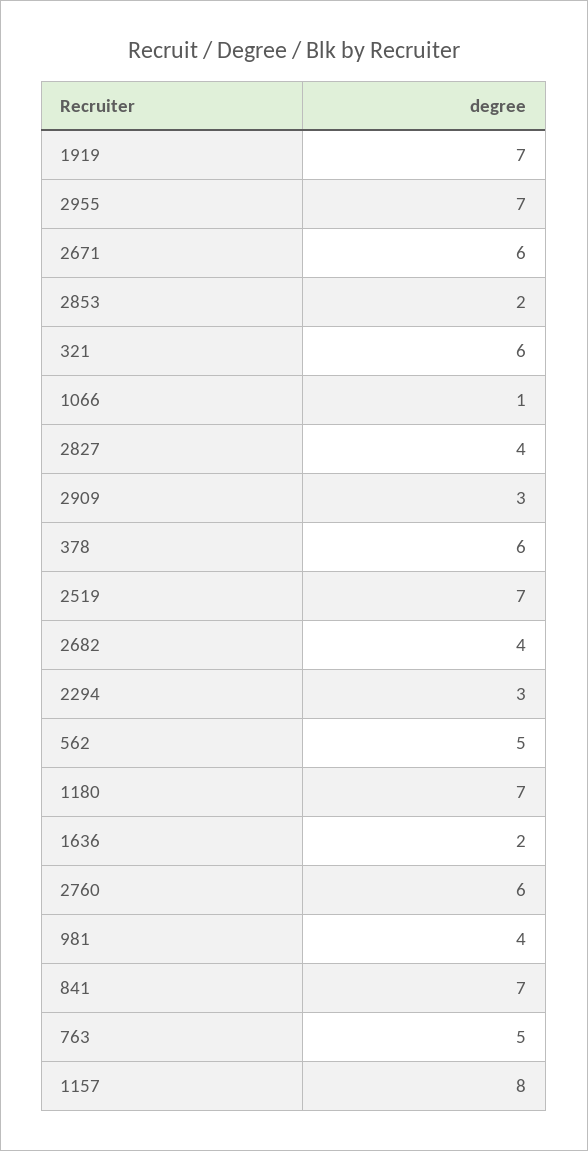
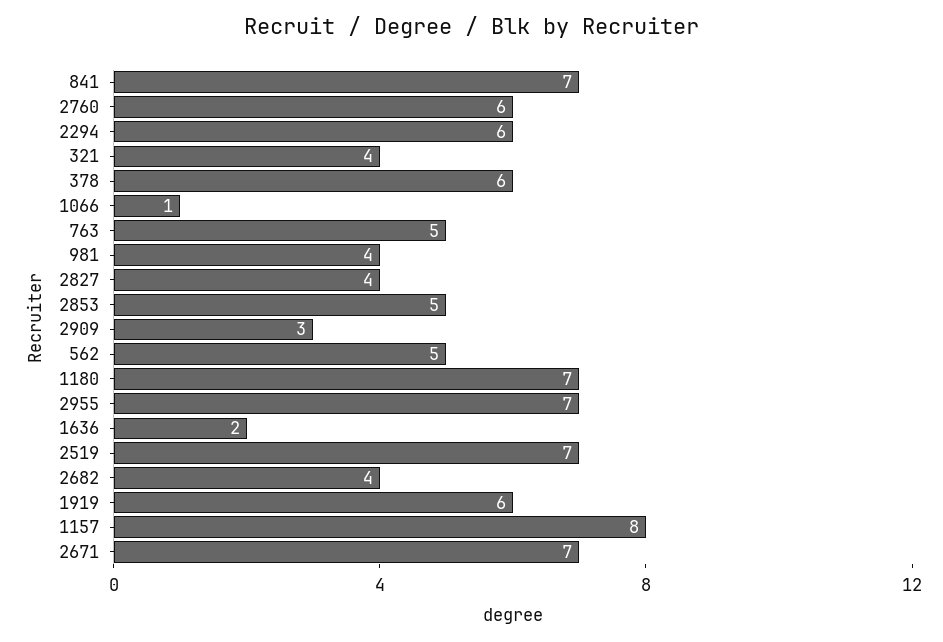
  {
-   "1919": 7,
+   "1919": 6,
    "2955": 7,
-   "2671": 6,
+   "2671": 7,
-   "2853": 2,
+   "2853": 5,
-   "321": 6,
+   "321": 4,
    "1066": 1,
    "2827": 4,
    "2909": 3,
    "378": 6,
    "2519": 7,
    "2682": 4,
-   "2294": 3,
+   "2294": 6,
    "562": 5,
    "1180": 7,
    "1636": 2,
    "2760": 6,
    "981": 4,
    "841": 7,
    "763": 5,
    "1157": 8
  }

